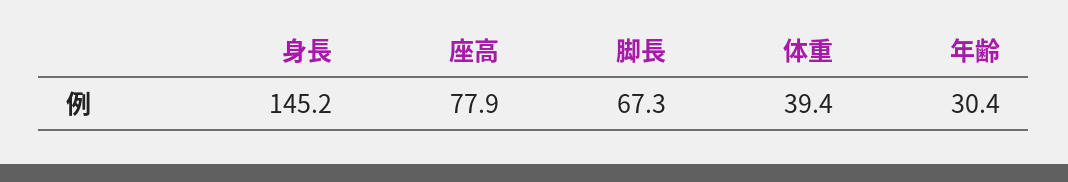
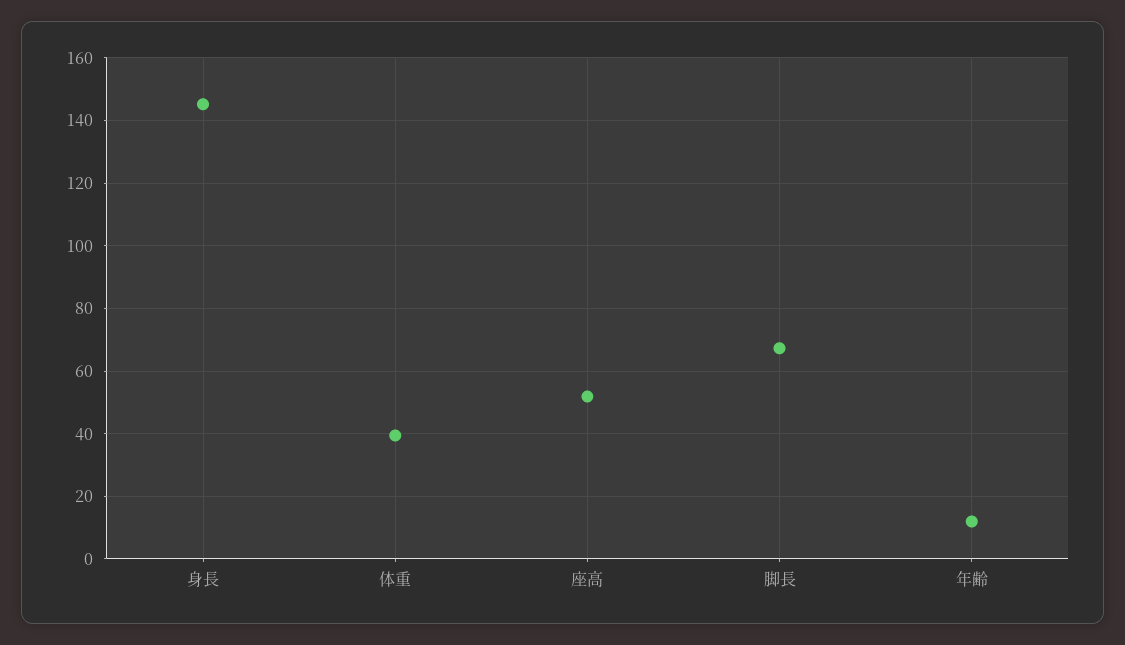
  {
    "身長": 145.2,
-   "座高": 77.9,
+   "座高": 52,
    "脚長": 67.3,
    "体重": 39.4,
-   "年齢": 30.4
+   "年齢": 12
  }

